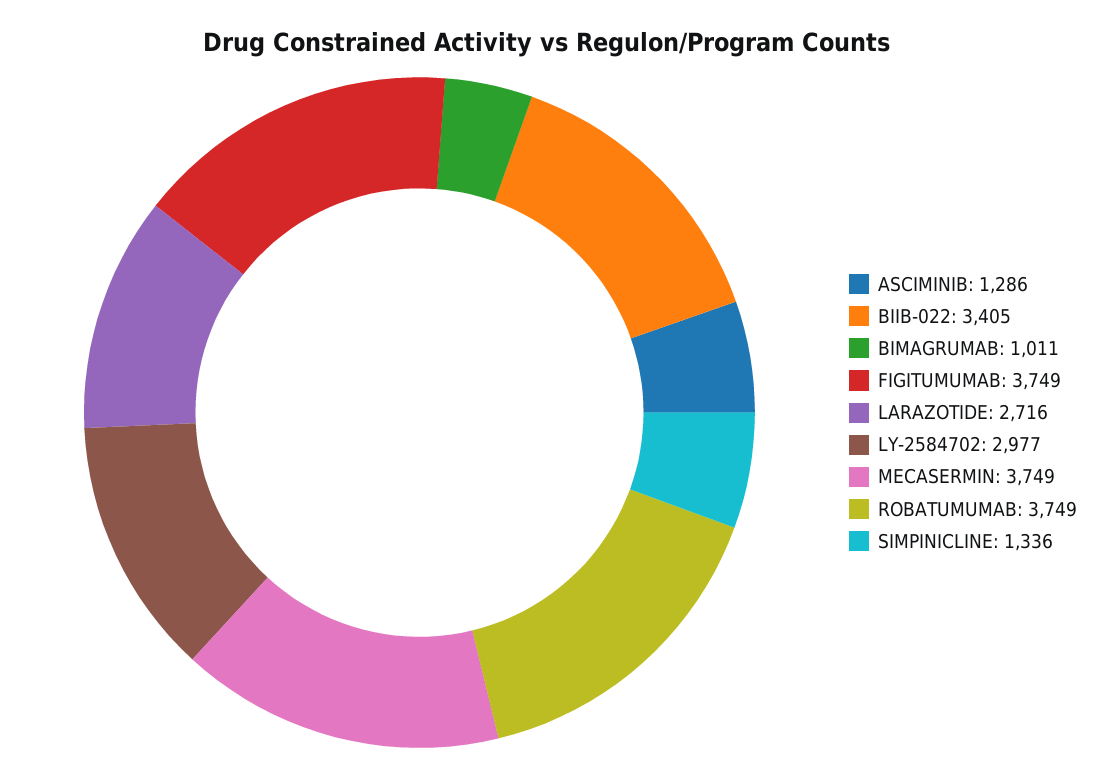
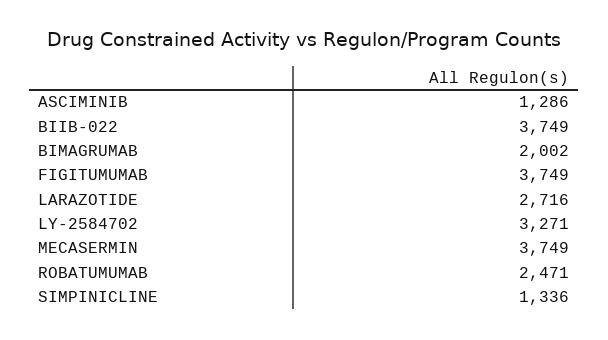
  {
    "ASCIMINIB": 1286,
-   "BIIB-022": 3405,
+   "BIIB-022": 3749,
-   "BIMAGRUMAB": 1011,
+   "BIMAGRUMAB": 2002,
    "FIGITUMUMAB": 3749,
    "LARAZOTIDE": 2716,
-   "LY-2584702": 2977,
+   "LY-2584702": 3271,
    "MECASERMIN": 3749,
-   "ROBATUMUMAB": 3749,
+   "ROBATUMUMAB": 2471,
    "SIMPINICLINE": 1336
  }

